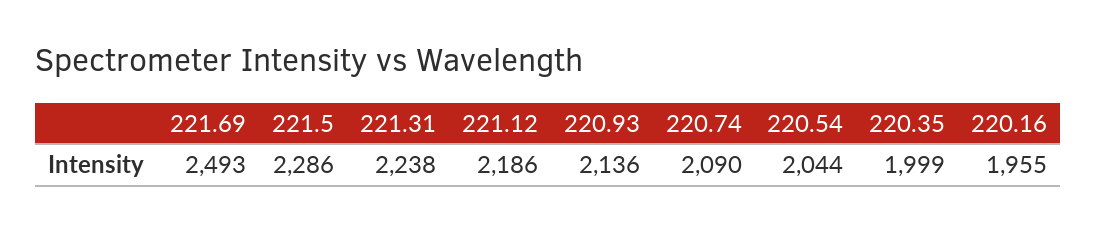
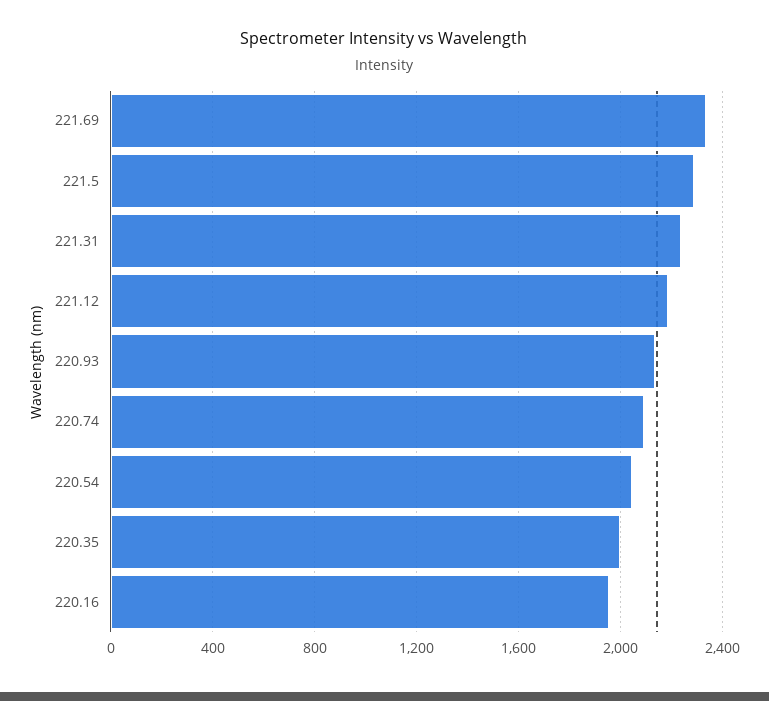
  {
-   "221.69": 2493,
+   "221.69": 2350,
    "221.5": 2286,
    "221.31": 2238,
    "221.12": 2186,
    "220.93": 2136,
    "220.74": 2090,
    "220.54": 2044,
    "220.35": 1999,
    "220.16": 1955
  }

